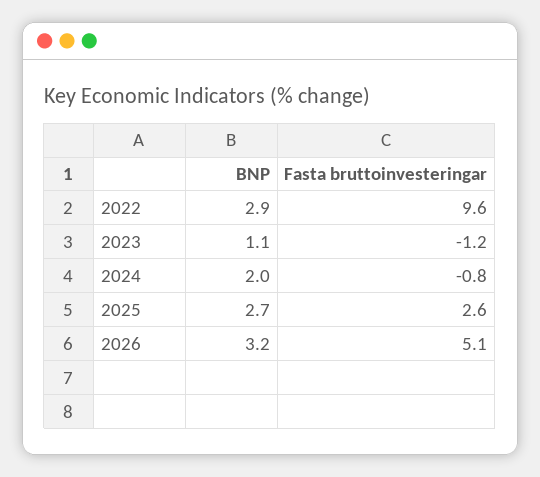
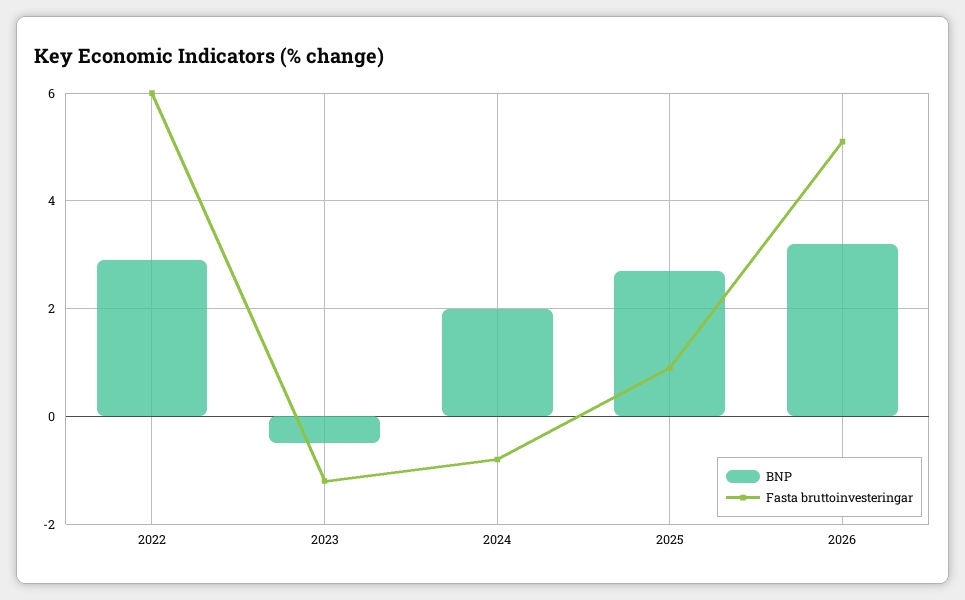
  {
    "BNP": {
      "2022": 2.9,
-     "2023": 1.1,
+     "2023": -0.5,
      "2024": 2,
      "2025": 2.7,
      "2026": 3.2
    },
    "Fasta bruttoinvesteringar": {
-     "2022": 9.6,
+     "2022": 6,
      "2023": -1.2,
      "2024": -0.8,
-     "2025": 2.6,
+     "2025": 1,
      "2026": 5.1
    }
  }

